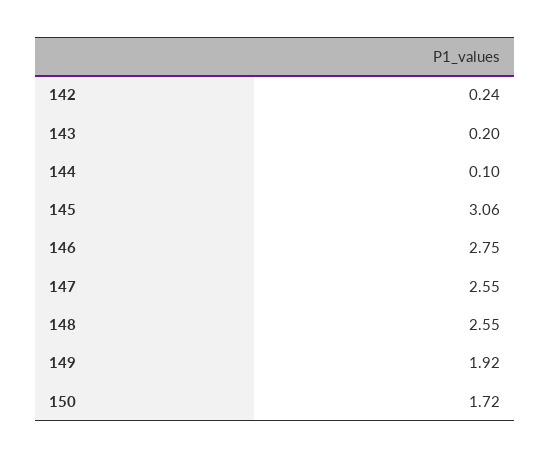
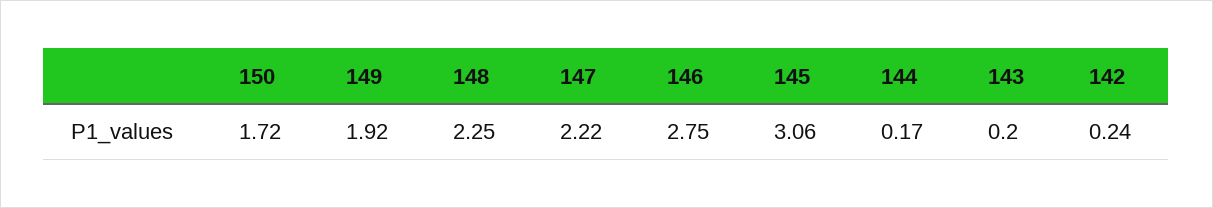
  {
    "142": 0.24,
    "143": 0.2,
-   "144": 0.1,
+   "144": 0.17,
    "145": 3.06,
    "146": 2.75,
-   "147": 2.55,
+   "147": 2.22,
-   "148": 2.55,
+   "148": 2.25,
    "149": 1.92,
    "150": 1.72
  }

